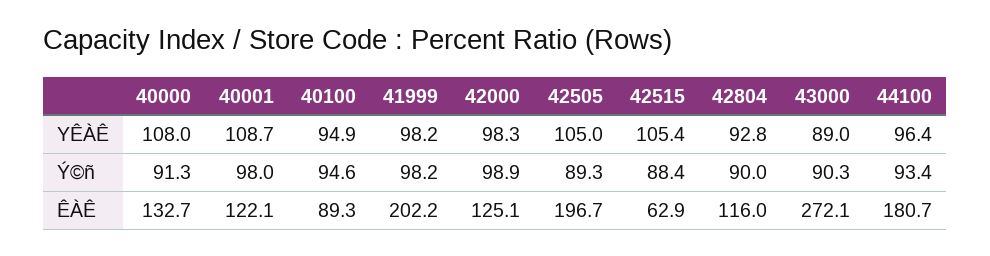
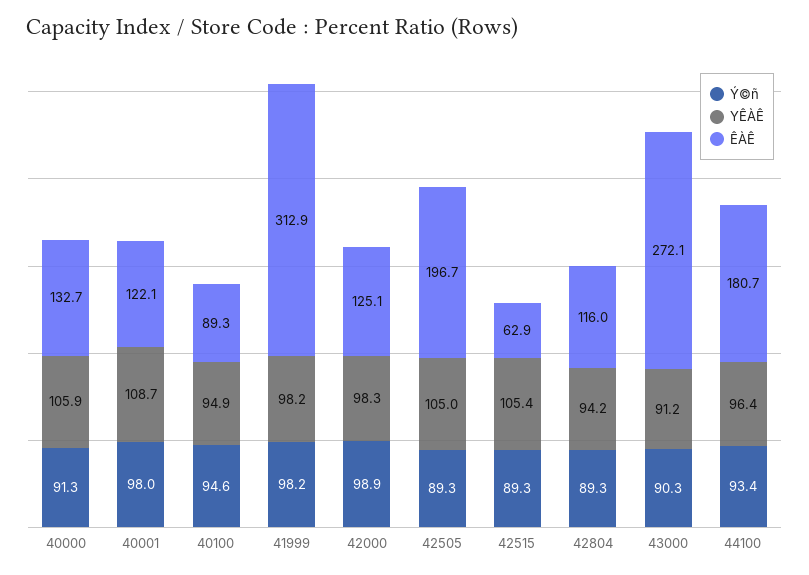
  {
    "YÊÀÊ": {
-     "40000": 108,
+     "40000": 105.9,
      "40001": 108.7,
      "40100": 94.9,
      "41999": 98.2,
      "42000": 98.3,
      "42505": 105,
      "42515": 105.4,
-     "42804": 92.8,
+     "42804": 94.2,
-     "43000": 89,
+     "43000": 91.2,
      "44100": 96.4
    },
    "Ý©ñ": {
      "40000": 91.3,
      "40001": 98,
      "40100": 94.6,
      "41999": 98.2,
      "42000": 98.9,
      "42505": 89.3,
-     "42515": 88.4,
+     "42515": 89.3,
-     "42804": 90,
+     "42804": 89.3,
      "43000": 90.3,
      "44100": 93.4
    },
    "ÊÀÊ": {
      "40000": 132.7,
      "40001": 122.1,
      "40100": 89.3,
-     "41999": 202.2,
+     "41999": 312.9,
      "42000": 125.1,
      "42505": 196.7,
      "42515": 62.9,
      "42804": 116,
      "43000": 272.1,
      "44100": 180.7
    }
  }

